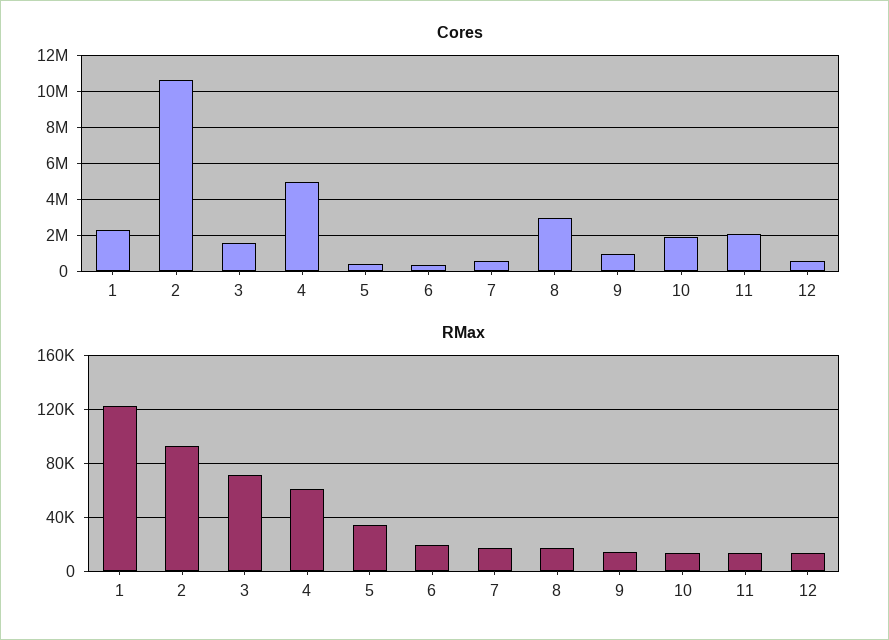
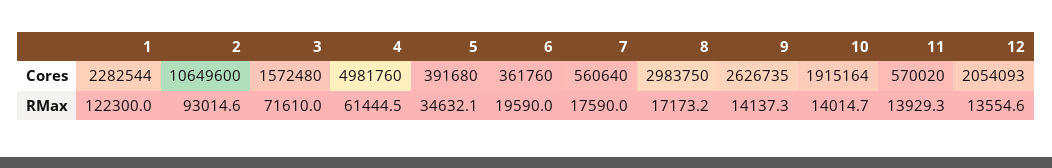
  {
    "Cores": {
      "1": 2282544,
      "2": 10649600,
      "3": 1572480,
      "4": 4981760,
      "5": 391680,
      "6": 361760,
      "7": 560640,
      "8": 2983750,
-     "9": 1000000,
+     "9": 2626735,
      "10": 1915164,
-     "11": 2000000,
+     "11": 570020,
-     "12": 500000
+     "12": 2054093
    },
    "RMax": {
      "1": 122300,
      "2": 93014.6,
      "3": 71610,
      "4": 61444.5,
      "5": 34632.1,
      "6": 19590,
      "7": 17590,
      "8": 17173.2,
      "9": 14137.3,
      "10": 14014.7,
      "11": 13929.3,
      "12": 13554.6
    }
  }

